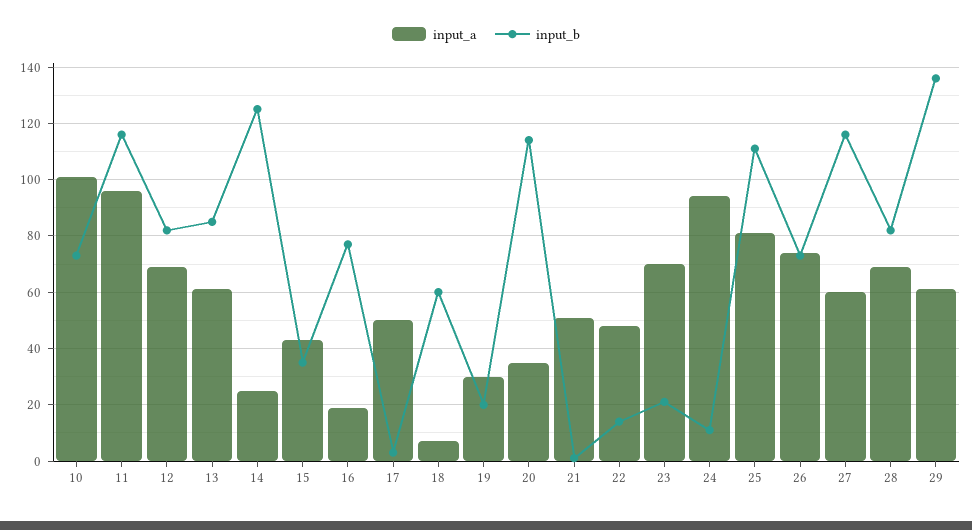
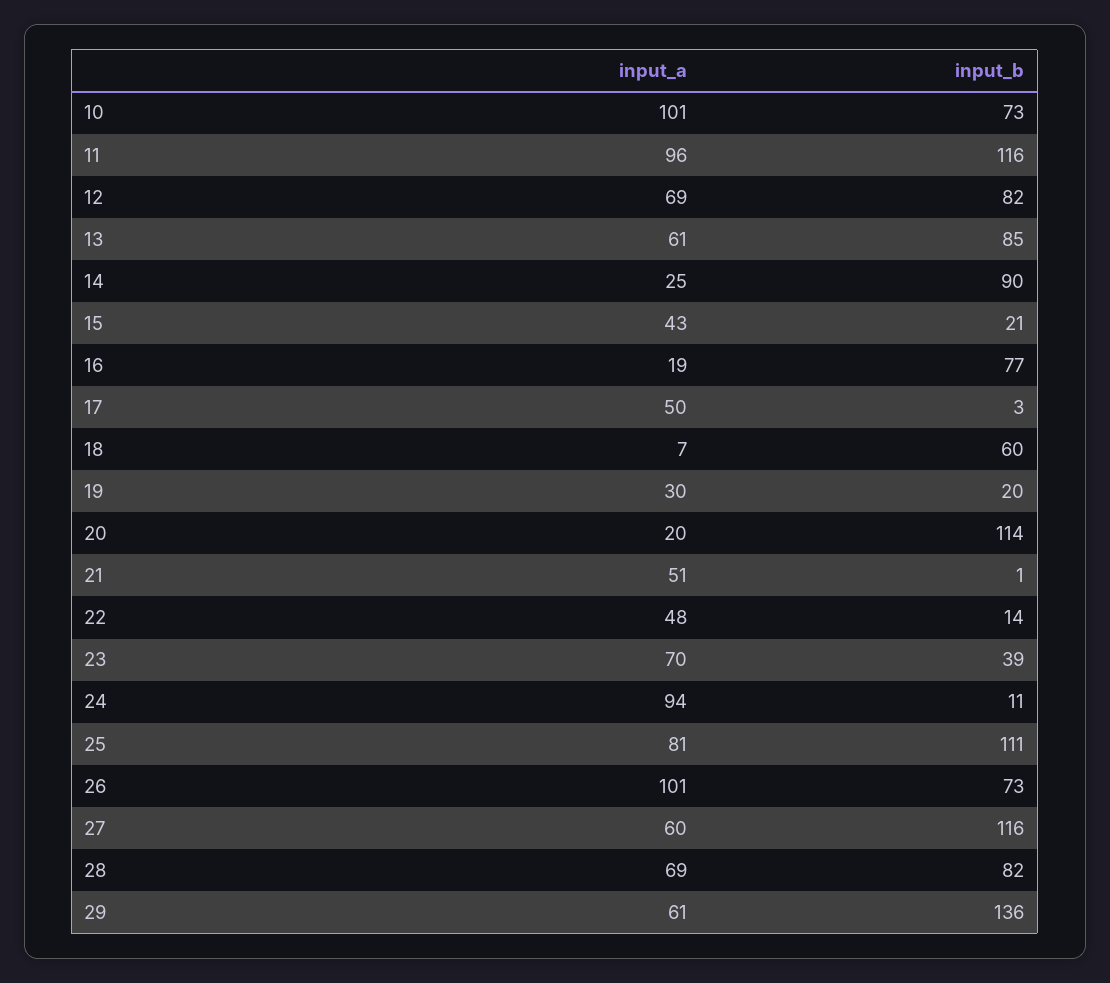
  {
    "input_a": {
      "10": 101,
      "11": 96,
      "12": 69,
      "13": 61,
      "14": 25,
      "15": 43,
      "16": 19,
      "17": 50,
      "18": 7,
      "19": 30,
-     "20": 35,
+     "20": 20,
      "21": 51,
      "22": 48,
      "23": 70,
      "24": 94,
      "25": 81,
-     "26": 75,
+     "26": 101,
      "27": 60,
      "28": 69,
      "29": 61
    },
    "input_b": {
      "10": 73,
      "11": 116,
      "12": 82,
      "13": 85,
-     "14": 125,
+     "14": 90,
-     "15": 35,
+     "15": 21,
      "16": 77,
      "17": 3,
      "18": 60,
      "19": 20,
      "20": 114,
      "21": 1,
      "22": 14,
-     "23": 20,
+     "23": 39,
      "24": 11,
      "25": 111,
      "26": 73,
      "27": 116,
      "28": 82,
      "29": 136
    }
  }

